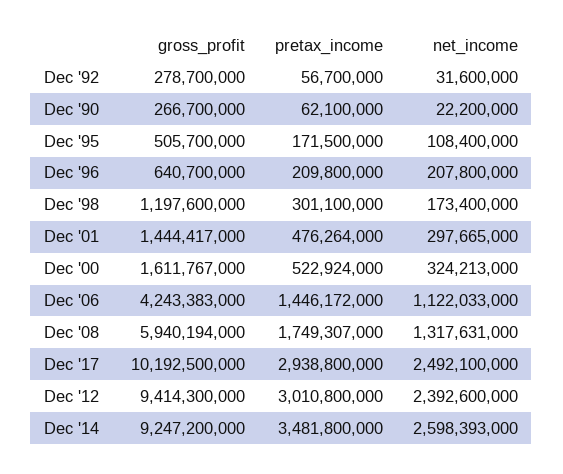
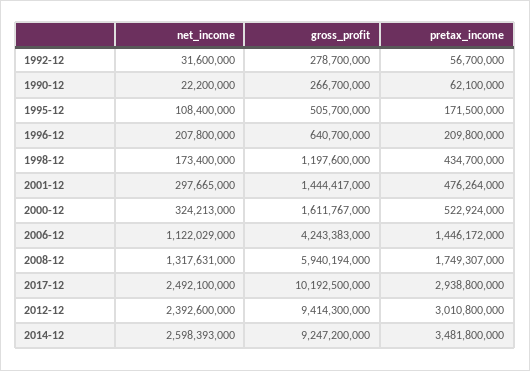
  {
    "gross_profit": {
      "Dec '92": 278700000,
      "Dec '90": 266700000,
      "Dec '95": 505700000,
      "Dec '96": 640700000,
      "Dec '98": 1197600000,
      "Dec '01": 1444417000,
      "Dec '00": 1611767000,
      "Dec '06": 4243383000,
      "Dec '08": 5940194000,
      "Dec '17": 10192500000,
      "Dec '12": 9414300000,
      "Dec '14": 9247200000
    },
    "pretax_income": {
      "Dec '92": 56700000,
      "Dec '90": 62100000,
      "Dec '95": 171500000,
      "Dec '96": 209800000,
-     "Dec '98": 301100000,
+     "Dec '98": 434700000,
      "Dec '01": 476264000,
      "Dec '00": 522924000,
      "Dec '06": 1446172000,
      "Dec '08": 1749307000,
      "Dec '17": 2938800000,
      "Dec '12": 3010800000,
      "Dec '14": 3481800000
    },
    "net_income": {
      "Dec '92": 31600000,
      "Dec '90": 22200000,
      "Dec '95": 108400000,
      "Dec '96": 207800000,
      "Dec '98": 173400000,
      "Dec '01": 297665000,
      "Dec '00": 324213000,
-     "Dec '06": 1122033000,
+     "Dec '06": 1122029000,
      "Dec '08": 1317631000,
      "Dec '17": 2492100000,
      "Dec '12": 2392600000,
      "Dec '14": 2598393000
    }
  }

